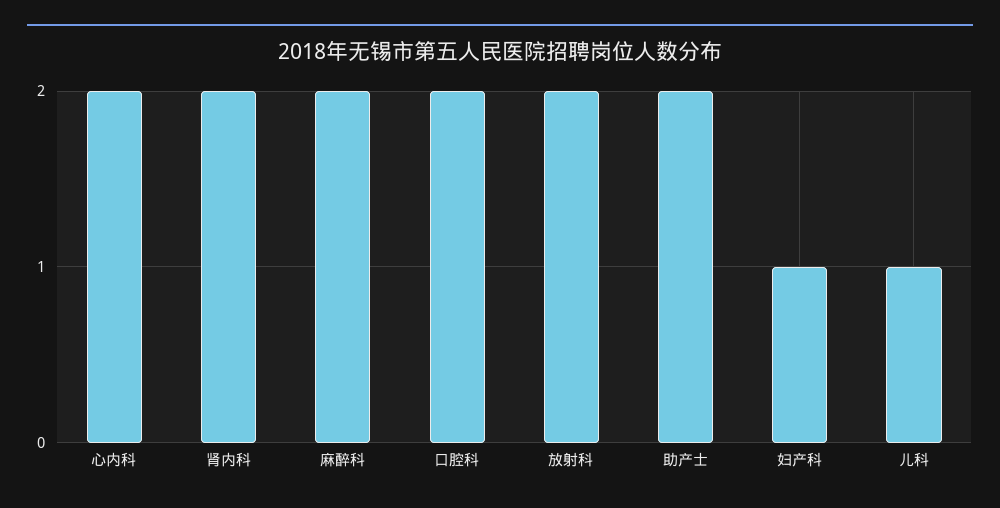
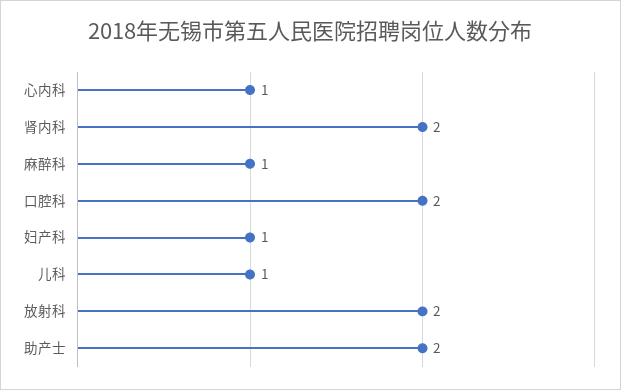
  {
-   "心内科": 2,
+   "心内科": 1,
    "肾内科": 2,
-   "麻醉科": 2,
+   "麻醉科": 1,
    "口腔科": 2,
    "放射科": 2,
    "助产士": 2,
    "妇产科": 1,
    "儿科": 1
  }

